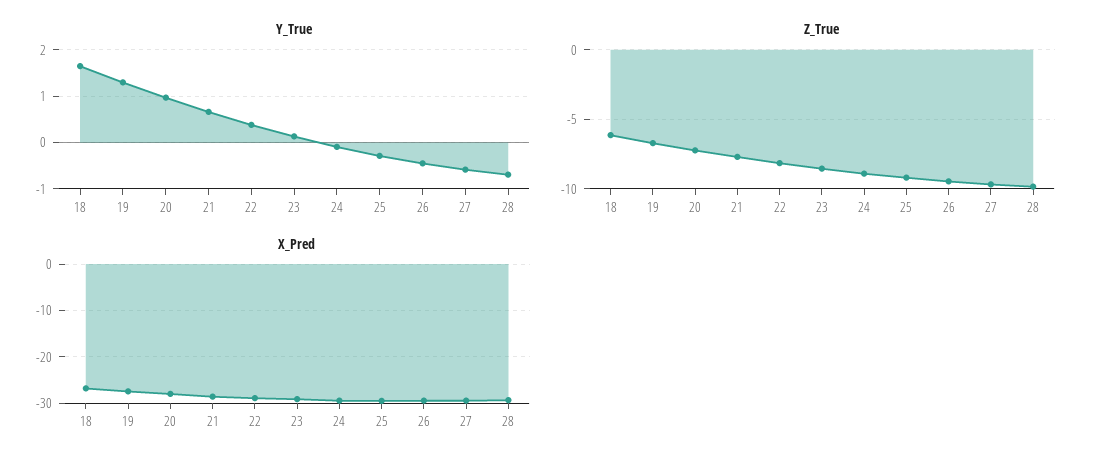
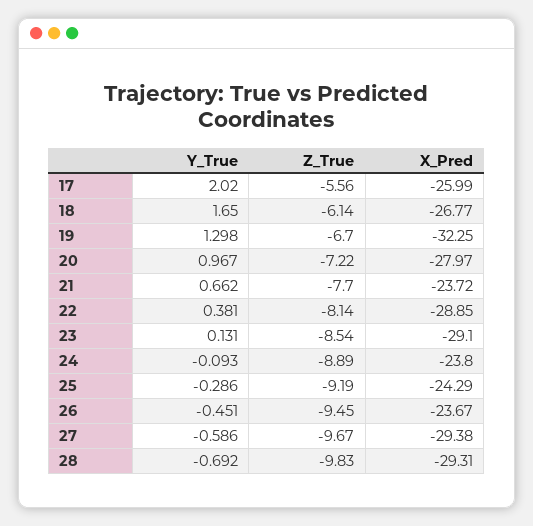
  {
    "Y_True": {
      "18": 1.65,
      "19": 1.298,
      "20": 0.967,
      "21": 0.662,
      "22": 0.381,
      "23": 0.131,
      "24": -0.093,
      "25": -0.286,
      "26": -0.451,
      "27": -0.586,
-     "28": -0.692
+     "28": -0.692,
+     "17": 2.02
    },
    "Z_True": {
      "18": -6.14,
      "19": -6.7,
      "20": -7.22,
      "21": -7.7,
      "22": -8.14,
      "23": -8.54,
      "24": -8.89,
      "25": -9.19,
      "26": -9.45,
      "27": -9.67,
-     "28": -9.83
+     "28": -9.83,
+     "17": -5.56
    },
    "X_Pred": {
      "18": -26.77,
-     "19": -28,
+     "19": -32.25,
      "20": -27.97,
-     "21": -28,
+     "21": -23.72,
      "22": -28.85,
      "23": -29.1,
-     "24": -30,
+     "24": -23.8,
-     "25": -30,
+     "25": -24.29,
-     "26": -30,
+     "26": -23.67,
      "27": -29.38,
-     "28": -29.31
+     "28": -29.31,
+     "17": -25.99
    }
  }

